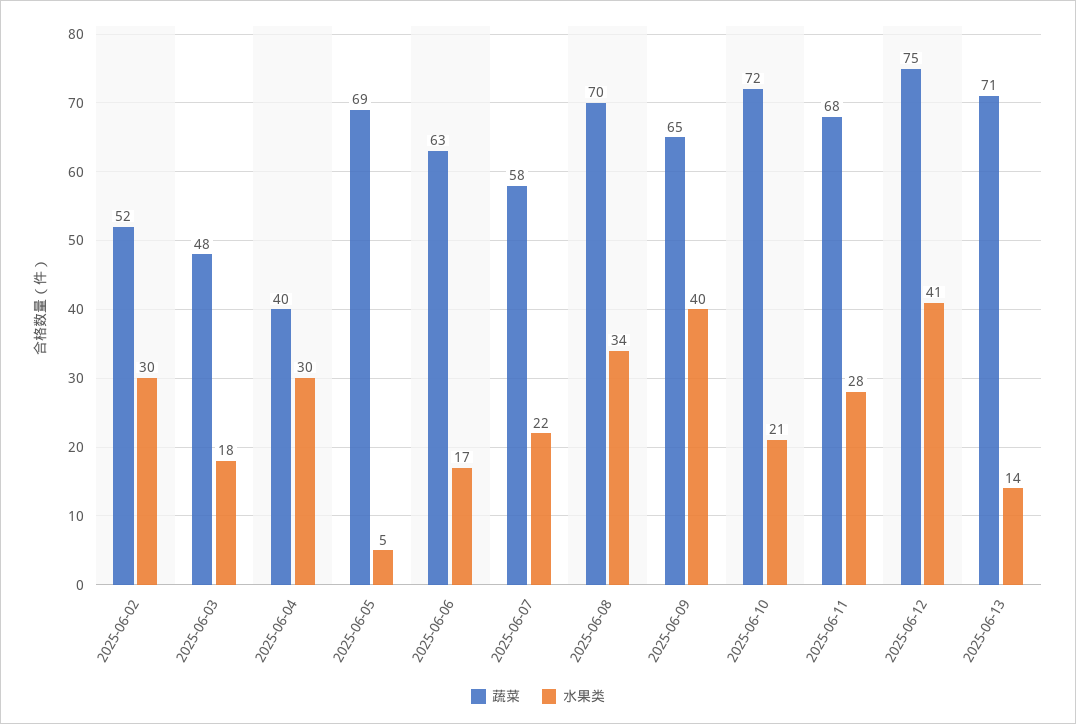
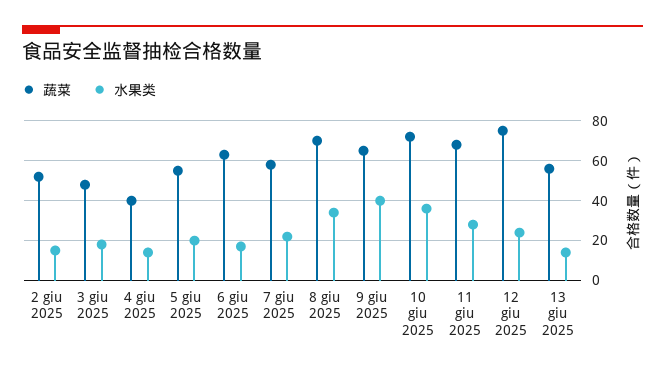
  {
    "蔬菜": {
      "2025-06-02": 52,
      "2025-06-03": 48,
      "2025-06-04": 40,
-     "2025-06-05": 69,
+     "2025-06-05": 55,
      "2025-06-06": 63,
      "2025-06-07": 58,
      "2025-06-08": 70,
      "2025-06-09": 65,
      "2025-06-10": 72,
      "2025-06-11": 68,
      "2025-06-12": 75,
-     "2025-06-13": 71
+     "2025-06-13": 55
    },
    "水果类": {
-     "2025-06-02": 30,
+     "2025-06-02": 15,
      "2025-06-03": 18,
-     "2025-06-04": 30,
+     "2025-06-04": 15,
-     "2025-06-05": 5,
+     "2025-06-05": 20,
      "2025-06-06": 17,
      "2025-06-07": 22,
      "2025-06-08": 34,
      "2025-06-09": 40,
-     "2025-06-10": 21,
+     "2025-06-10": 35,
      "2025-06-11": 28,
-     "2025-06-12": 41,
+     "2025-06-12": 25,
      "2025-06-13": 14
    }
  }

